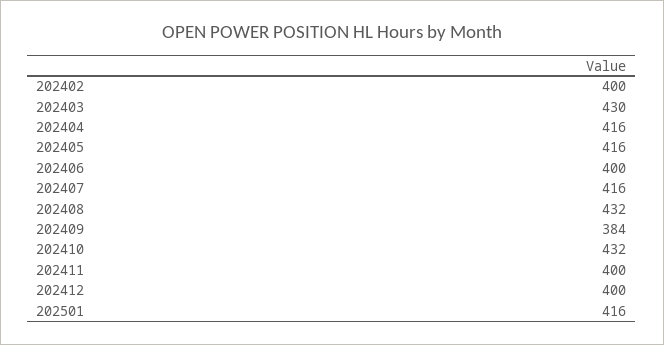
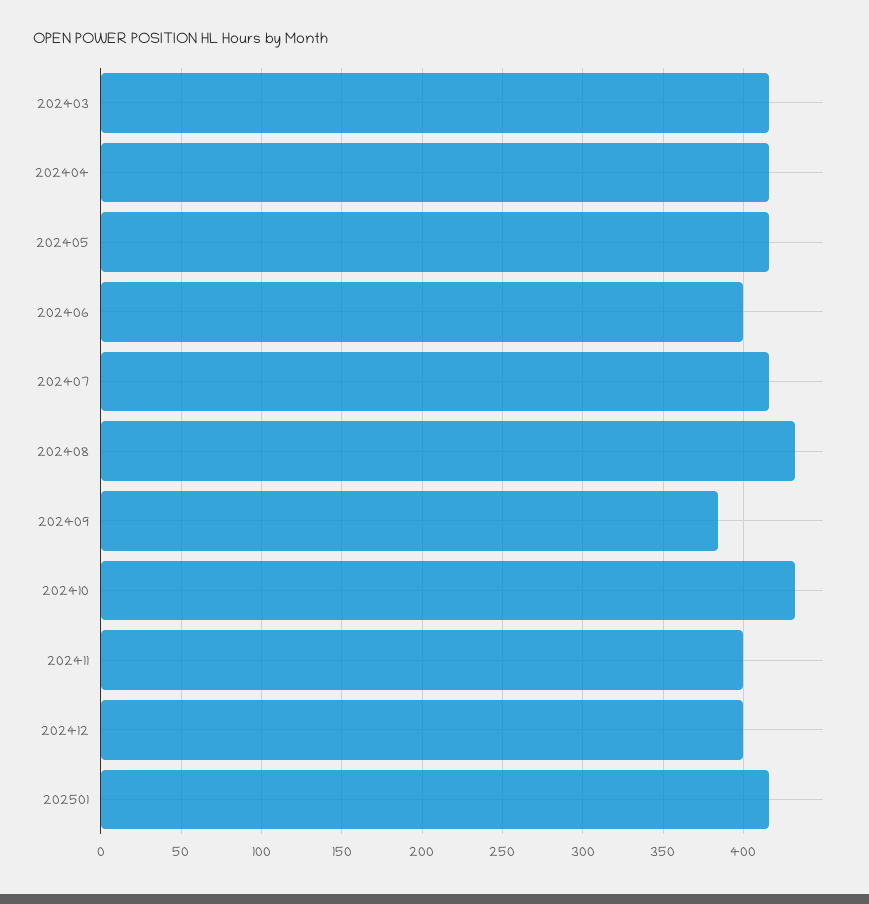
  {
-   "202402": 400,
-   "202403": 430,
+   "202403": 415,
    "202404": 416,
    "202405": 416,
    "202406": 400,
    "202407": 416,
    "202408": 432,
    "202409": 384,
    "202410": 432,
    "202411": 400,
    "202412": 400,
    "202501": 416
  }

